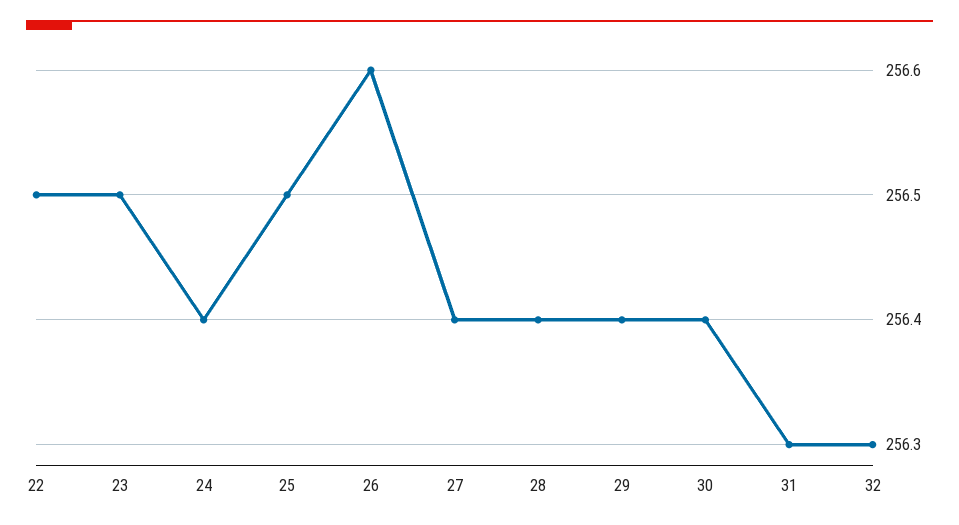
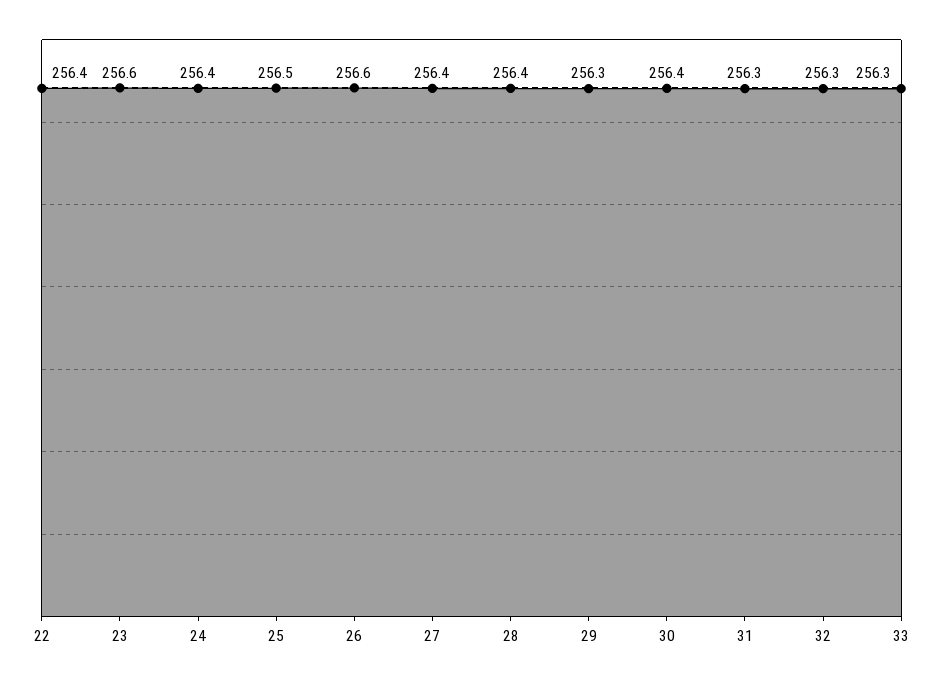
  {
-   "22": 256.5,
+   "22": 256.4,
-   "23": 256.5,
+   "23": 256.6,
    "24": 256.4,
    "25": 256.5,
    "26": 256.6,
    "27": 256.4,
    "28": 256.4,
-   "29": 256.4,
+   "29": 256.3,
    "30": 256.4,
    "31": 256.3,
-   "32": 256.3
+   "32": 256.3,
+   "33": 256.3
  }

